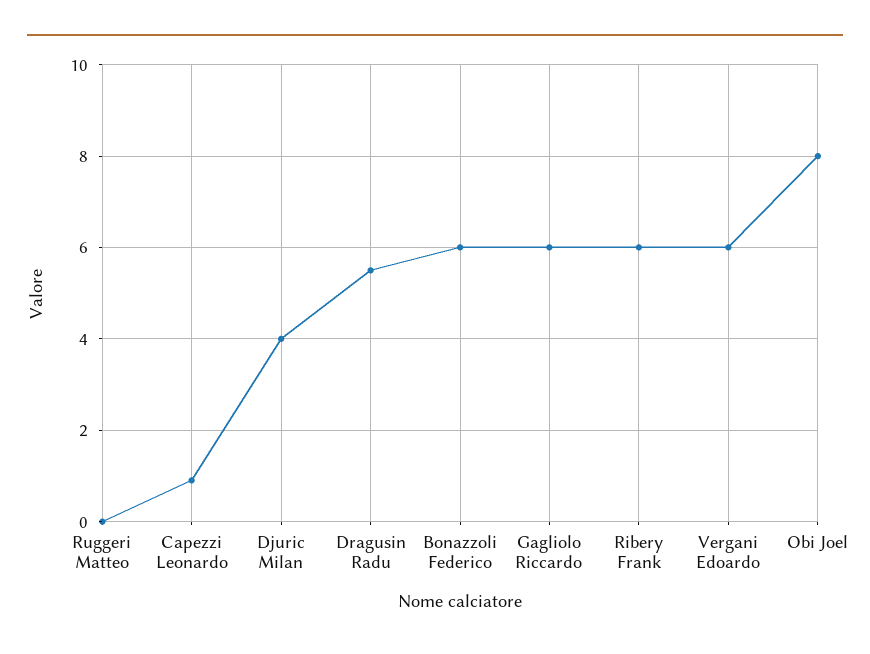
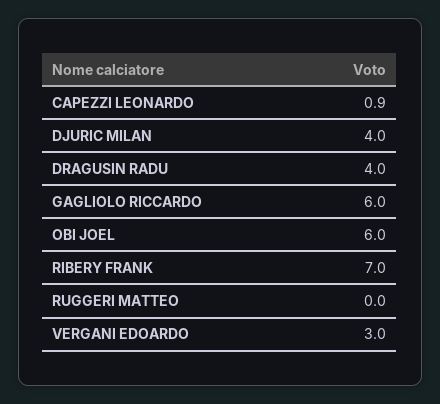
  {
    "Ruggeri Matteo": 0,
    "Capezzi Leonardo": 0.9,
    "Djuric Milan": 4,
-   "Dragusin Radu": 5.5,
+   "Dragusin Radu": 4,
-   "Bonazzoli Federico": 6,
    "Gagliolo Riccardo": 6,
-   "Ribery Frank": 6,
+   "Ribery Frank": 7,
-   "Vergani Edoardo": 6,
+   "Vergani Edoardo": 3,
-   "Obi Joel": 8
+   "Obi Joel": 6
  }

